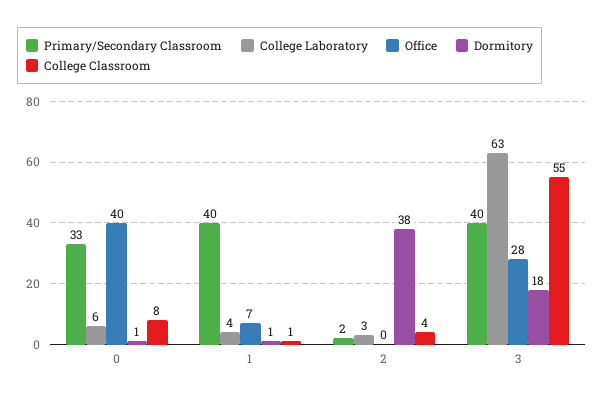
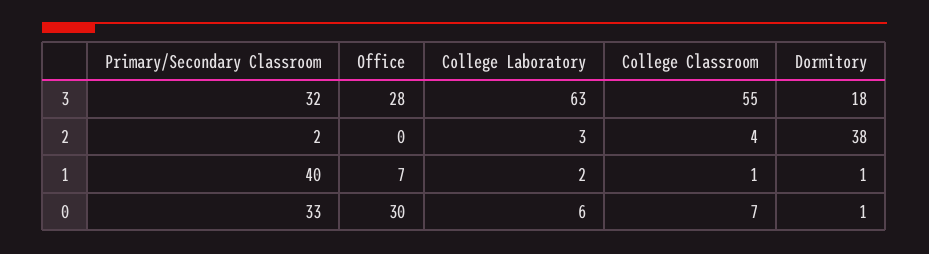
  {
    "Primary/Secondary Classroom": {
      "0": 33,
      "1": 40,
      "2": 2,
-     "3": 40
+     "3": 32
    },
    "College Laboratory": {
      "0": 6,
-     "1": 4,
+     "1": 2,
      "2": 3,
      "3": 63
    },
    "Office": {
-     "0": 40,
+     "0": 30,
      "1": 7,
      "2": 0,
      "3": 28
    },
    "Dormitory": {
      "0": 1,
      "1": 1,
      "2": 38,
      "3": 18
    },
    "College Classroom": {
-     "0": 8,
+     "0": 7,
      "1": 1,
      "2": 4,
      "3": 55
    }
  }

